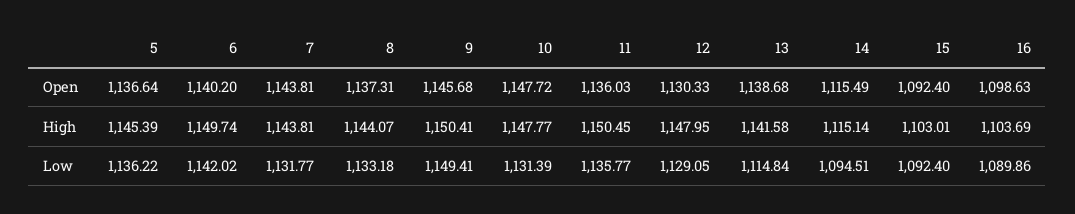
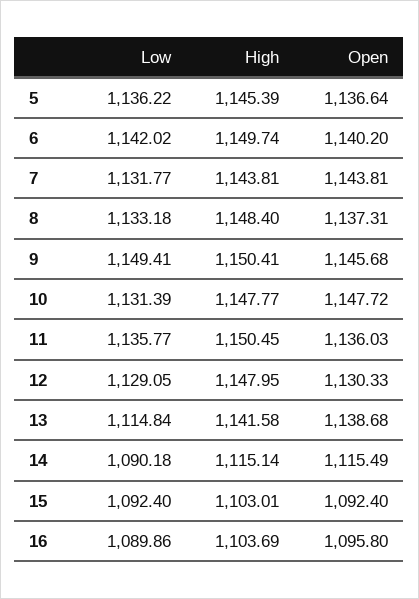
  {
    "5": {
      "Open": 1136.64,
      "High": 1145.39,
      "Low": 1136.22
    },
    "6": {
      "Open": 1140.2,
      "High": 1149.74,
      "Low": 1142.02
    },
    "7": {
      "Open": 1143.81,
      "High": 1143.81,
      "Low": 1131.77
    },
    "8": {
      "Open": 1137.31,
-     "High": 1144.07,
+     "High": 1148.4,
      "Low": 1133.18
    },
    "9": {
      "Open": 1145.68,
      "High": 1150.41,
      "Low": 1149.41
    },
    "10": {
      "Open": 1147.72,
      "High": 1147.77,
      "Low": 1131.39
    },
    "11": {
      "Open": 1136.03,
      "High": 1150.45,
      "Low": 1135.77
    },
    "12": {
      "Open": 1130.33,
      "High": 1147.95,
      "Low": 1129.05
    },
    "13": {
      "Open": 1138.68,
      "High": 1141.58,
      "Low": 1114.84
    },
    "14": {
      "Open": 1115.49,
      "High": 1115.14,
-     "Low": 1094.51
+     "Low": 1090.18
    },
    "15": {
      "Open": 1092.4,
      "High": 1103.01,
      "Low": 1092.4
    },
    "16": {
-     "Open": 1098.63,
+     "Open": 1095.8,
      "High": 1103.69,
      "Low": 1089.86
    }
  }

